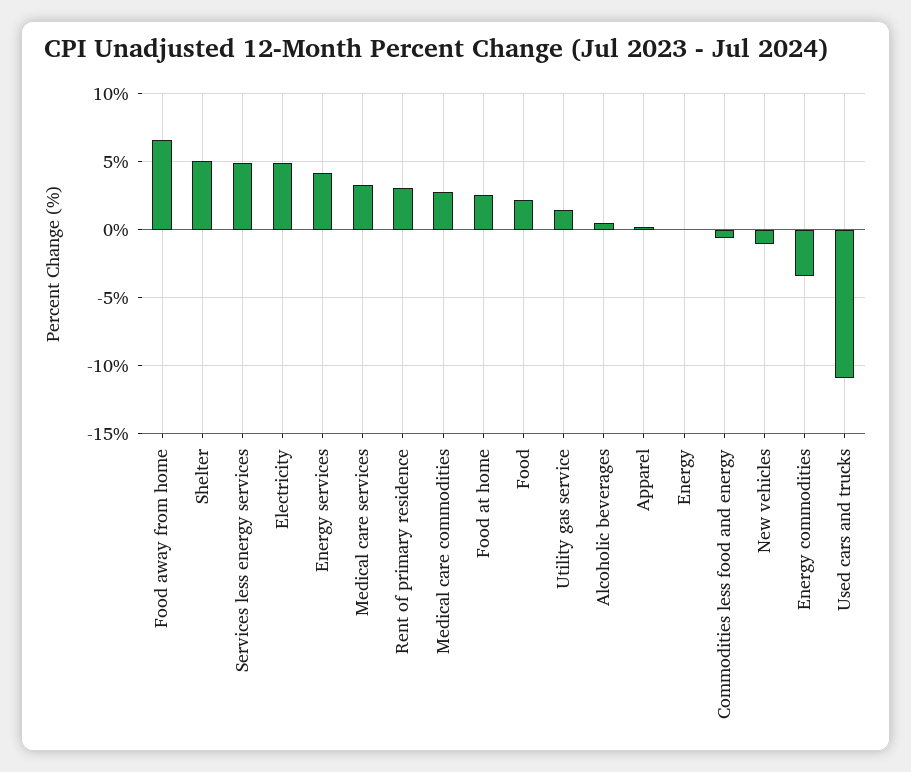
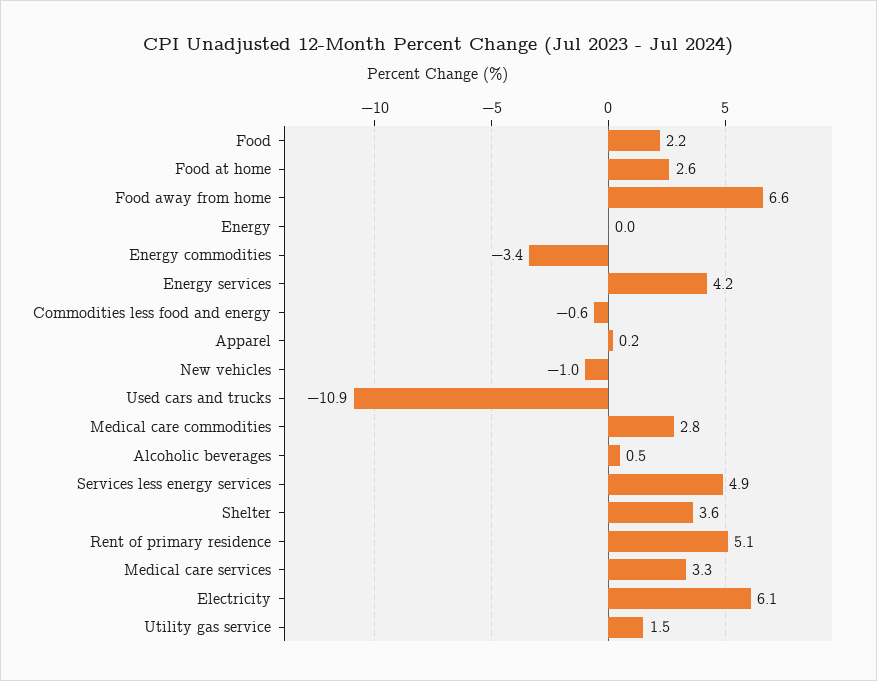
  {
    "Food away from home": 6.6,
-   "Shelter": 5,
+   "Shelter": 3.6,
    "Services less energy services": 4.9,
-   "Electricity": 5,
+   "Electricity": 6.1,
    "Energy services": 4.2,
    "Medical care services": 3.3,
-   "Rent of primary residence": 3,
+   "Rent of primary residence": 5.1,
    "Medical care commodities": 2.8,
    "Food at home": 2.6,
    "Food": 2.2,
    "Utility gas service": 1.5,
    "Alcoholic beverages": 0.5,
    "Apparel": 0.2,
    "Energy": 0,
    "Commodities less food and energy": -0.6,
    "New vehicles": -1,
    "Energy commodities": -3.4,
    "Used cars and trucks": -10.9
  }

